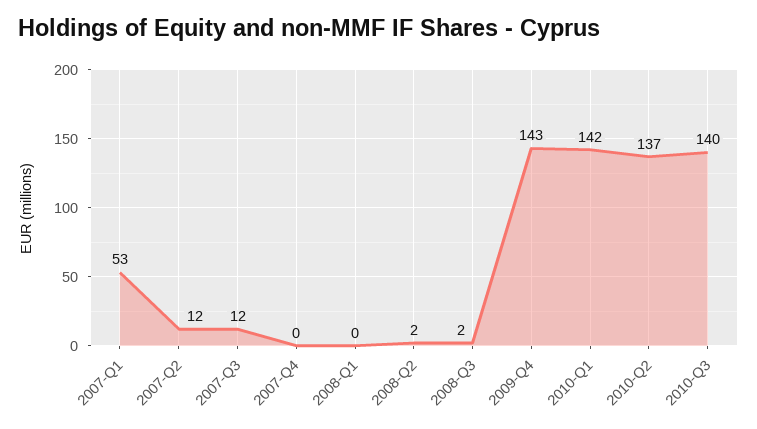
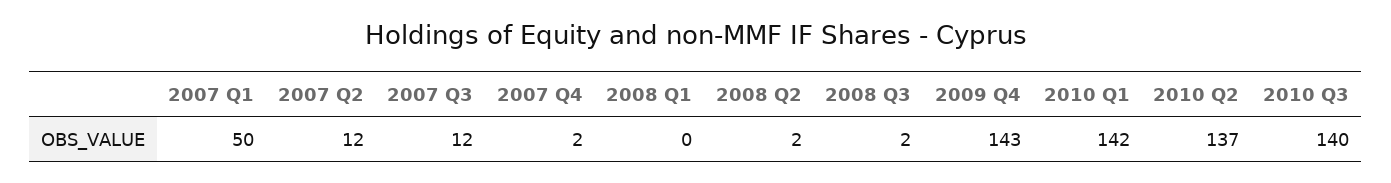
  {
-   "2007-Q1": 53,
+   "2007-Q1": 50,
    "2007-Q2": 12,
    "2007-Q3": 12,
-   "2007-Q4": 0,
+   "2007-Q4": 2,
    "2008-Q1": 0,
    "2008-Q2": 2,
    "2008-Q3": 2,
    "2009-Q4": 143,
    "2010-Q1": 142,
    "2010-Q2": 137,
    "2010-Q3": 140
  }

